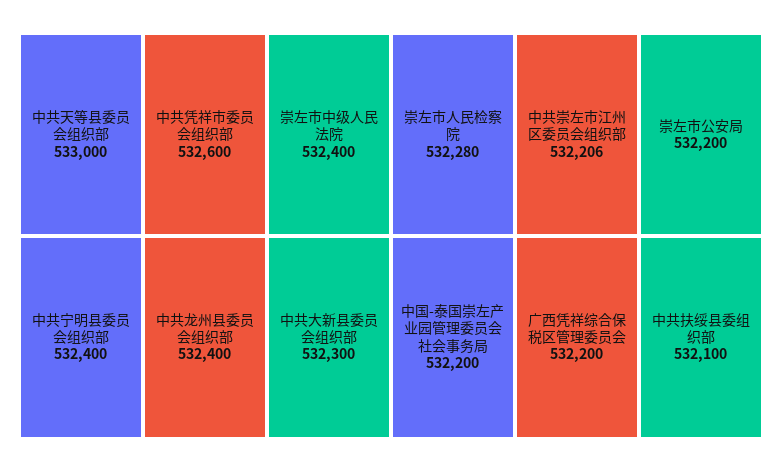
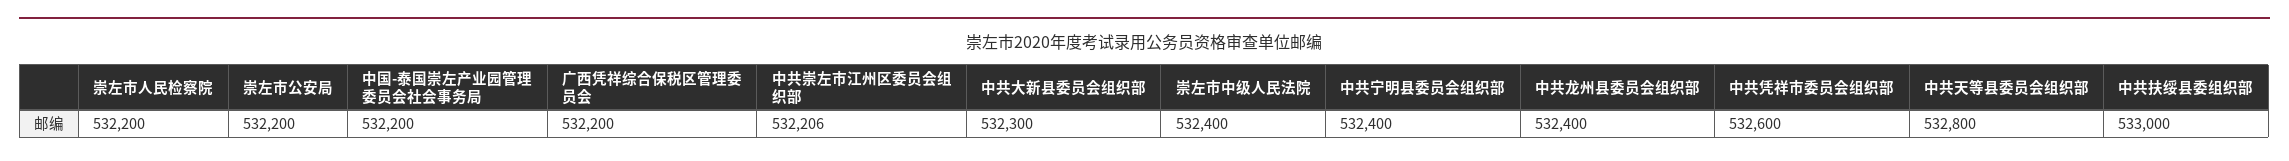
  {
-   "中共天等县委员会组织部": 533000,
+   "中共天等县委员会组织部": 532800,
    "中共凭祥市委员会组织部": 532600,
    "崇左市中级人民法院": 532400,
    "中共宁明县委员会组织部": 532400,
    "中共龙州县委员会组织部": 532400,
    "中共大新县委员会组织部": 532300,
-   "崇左市人民检察院": 532280,
+   "崇左市人民检察院": 532200,
    "中共崇左市江州区委员会组织部": 532206,
    "崇左市公安局": 532200,
    "中国-泰国崇左产业园管理委员会社会事务局": 532200,
    "广西凭祥综合保税区管理委员会": 532200,
-   "中共扶绥县委组织部": 532100
+   "中共扶绥县委组织部": 533000
  }

